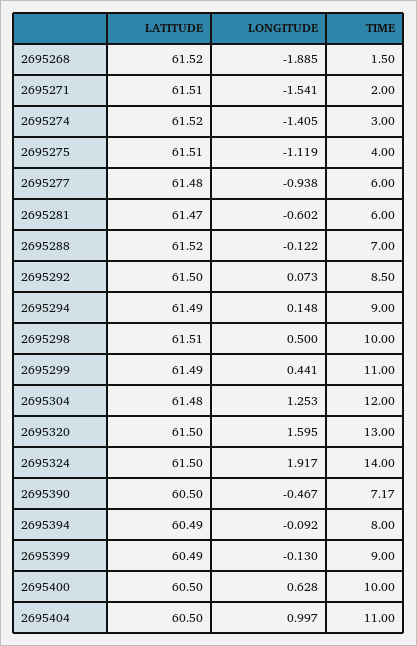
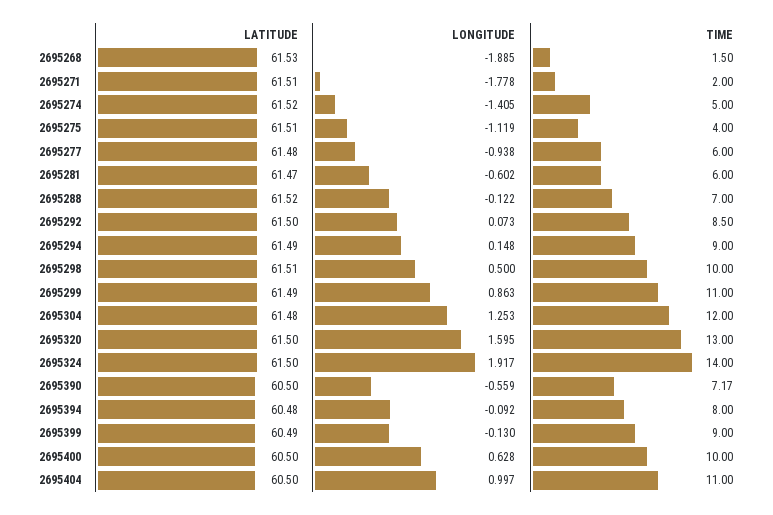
  {
    "LATITUDE": {
-     "2695268": 61.52,
+     "2695268": 61.53,
      "2695271": 61.51,
      "2695274": 61.52,
      "2695275": 61.51,
      "2695277": 61.48,
      "2695281": 61.47,
      "2695288": 61.52,
      "2695292": 61.5,
      "2695294": 61.49,
      "2695298": 61.51,
      "2695299": 61.49,
      "2695304": 61.48,
      "2695320": 61.5,
      "2695324": 61.5,
      "2695390": 60.5,
-     "2695394": 60.49,
+     "2695394": 60.48,
      "2695399": 60.49,
      "2695400": 60.5,
      "2695404": 60.5
    },
    "LONGITUDE": {
      "2695268": -1.885,
-     "2695271": -1.541,
+     "2695271": -1.778,
      "2695274": -1.405,
      "2695275": -1.119,
      "2695277": -0.938,
      "2695281": -0.602,
      "2695288": -0.122,
      "2695292": 0.073,
      "2695294": 0.148,
      "2695298": 0.5,
-     "2695299": 0.441,
+     "2695299": 0.863,
      "2695304": 1.253,
      "2695320": 1.595,
      "2695324": 1.917,
-     "2695390": -0.467,
+     "2695390": -0.559,
      "2695394": -0.092,
      "2695399": -0.13,
      "2695400": 0.628,
      "2695404": 0.997
    },
    "TIME": {
      "2695268": 1.5,
      "2695271": 2,
-     "2695274": 3,
+     "2695274": 5,
      "2695275": 4,
      "2695277": 6,
      "2695281": 6,
      "2695288": 7,
      "2695292": 8.5,
      "2695294": 9,
      "2695298": 10,
      "2695299": 11,
      "2695304": 12,
      "2695320": 13,
      "2695324": 14,
      "2695390": 7.17,
      "2695394": 8,
      "2695399": 9,
      "2695400": 10,
      "2695404": 11
    }
  }

